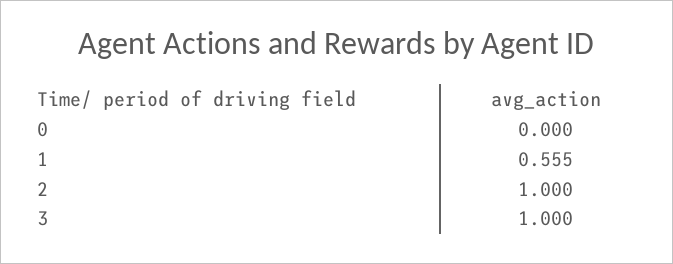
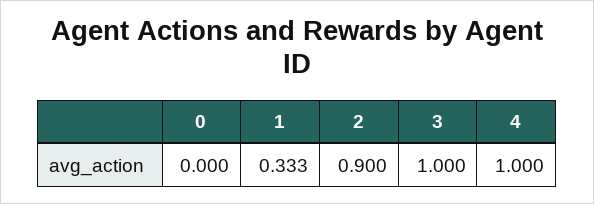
  {
    "0": 0,
-   "1": 0.555,
+   "1": 0.333,
-   "2": 1,
+   "2": 0.9,
-   "3": 1
+   "3": 1,
+   "4": 1
  }

